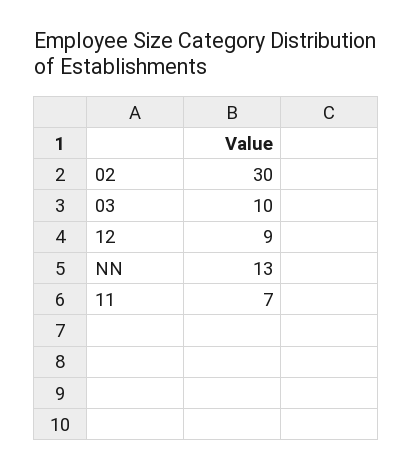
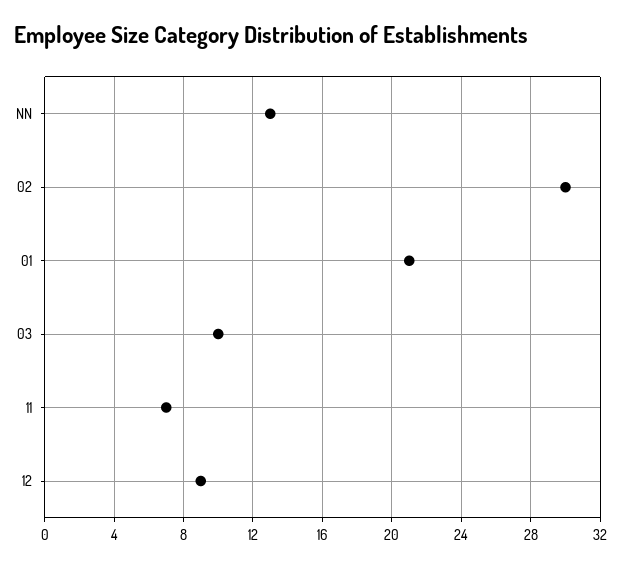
  {
    "02": 30,
    "03": 10,
    "12": 9,
    "NN": 13,
-   "11": 7
+   "11": 7,
+   "01": 21
  }

